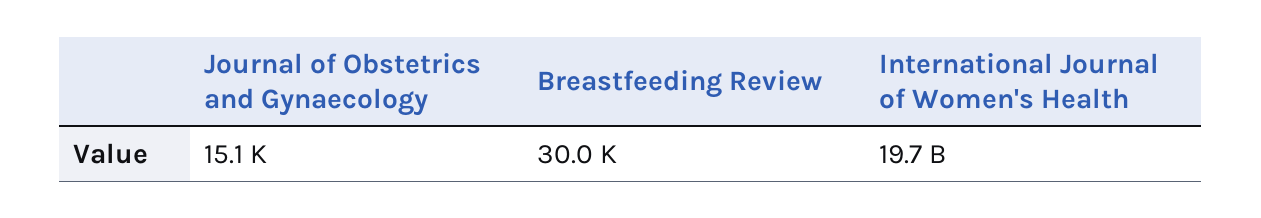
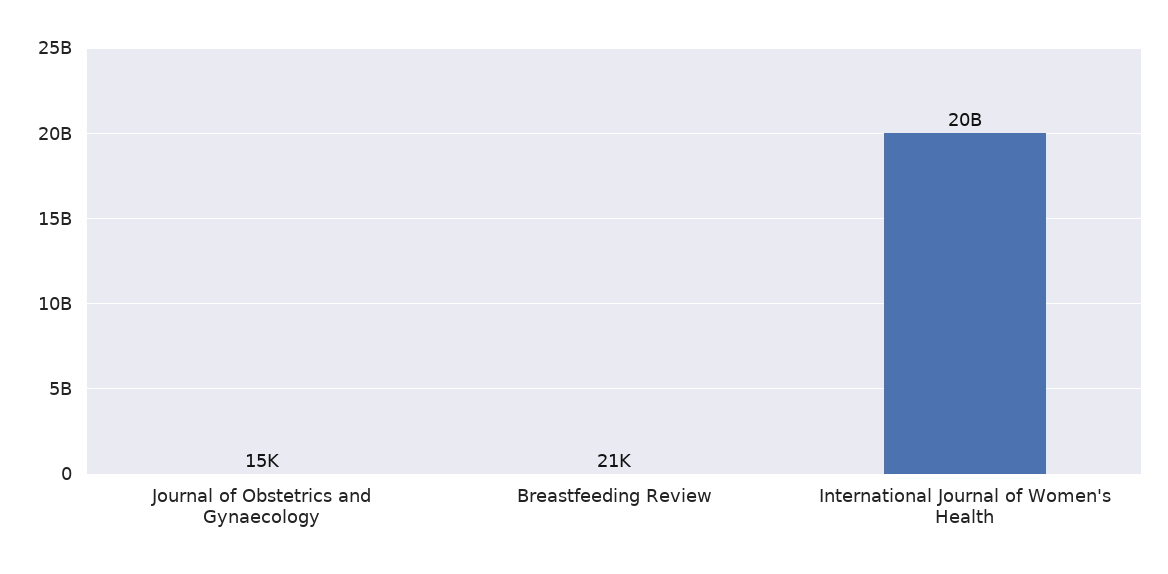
  {
    "Journal of Obstetrics and Gynaecology": 15100,
-   "Breastfeeding Review": 30000,
+   "Breastfeeding Review": 21000,
    "International Journal of Women's Health": 19700000000
  }

